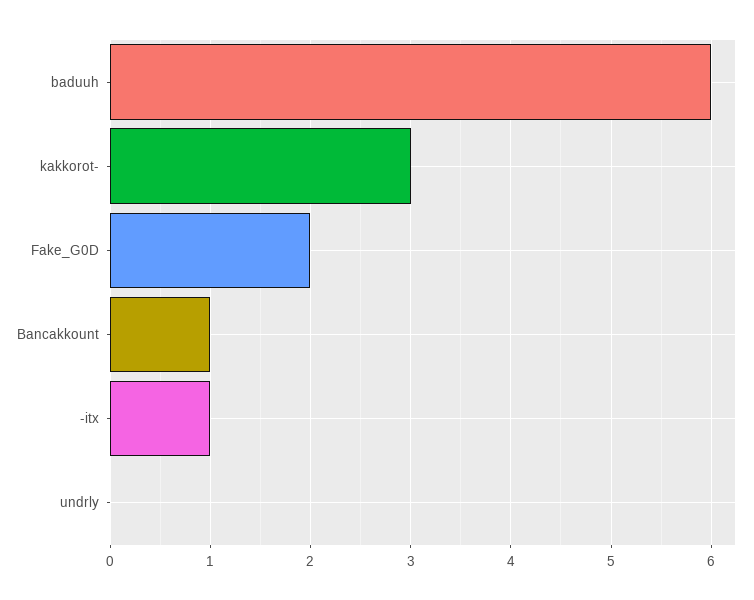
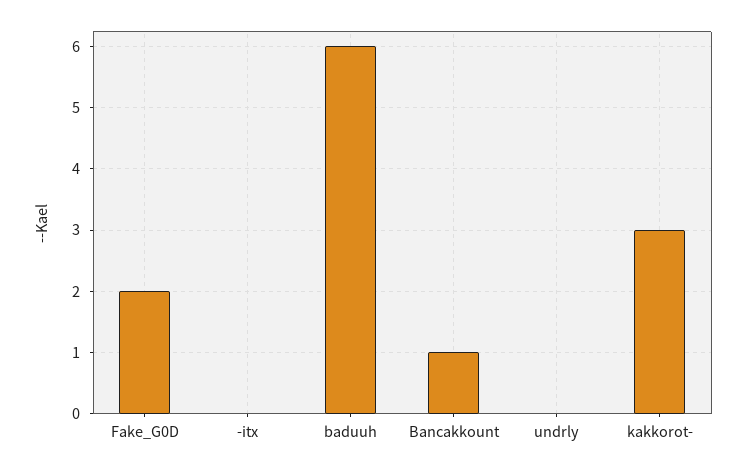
  {
    "baduuh": 6,
    "kakkorot-": 3,
    "Fake_G0D": 2,
    "Bancakkount": 1,
-   "-itx": 1,
+   "-itx": 0,
    "undrly": 0
  }

